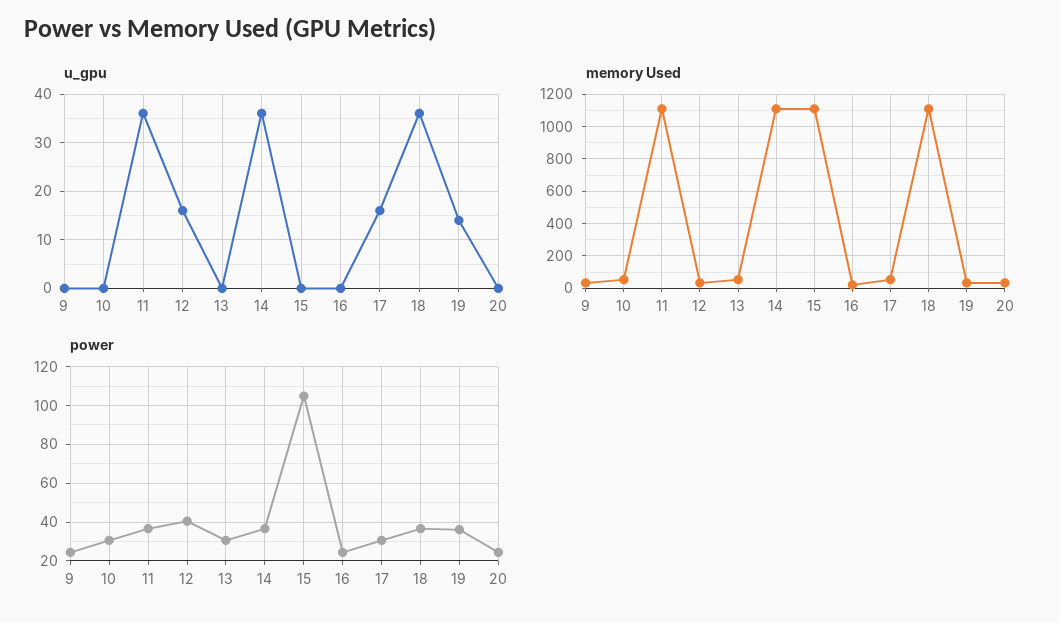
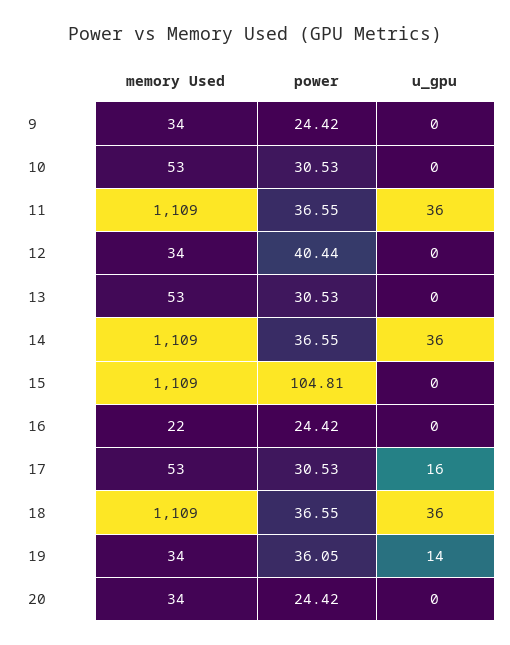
  {
    "u_gpu": {
      "9": 0,
      "10": 0,
      "11": 36,
-     "12": 15,
+     "12": 0,
      "13": 0,
      "14": 36,
      "15": 0,
      "16": 0,
      "17": 16,
      "18": 36,
      "19": 14,
      "20": 0
    },
    "memory Used": {
      "9": 34,
      "10": 53,
      "11": 1109,
      "12": 34,
      "13": 53,
      "14": 1109,
      "15": 1109,
      "16": 22,
      "17": 53,
      "18": 1109,
      "19": 34,
      "20": 34
    },
    "power": {
      "9": 24.42,
      "10": 30.53,
      "11": 36.55,
      "12": 40.44,
      "13": 30.53,
      "14": 36.55,
      "15": 104.81,
      "16": 24.42,
      "17": 30.53,
      "18": 36.55,
      "19": 36.05,
      "20": 24.42
    }
  }

